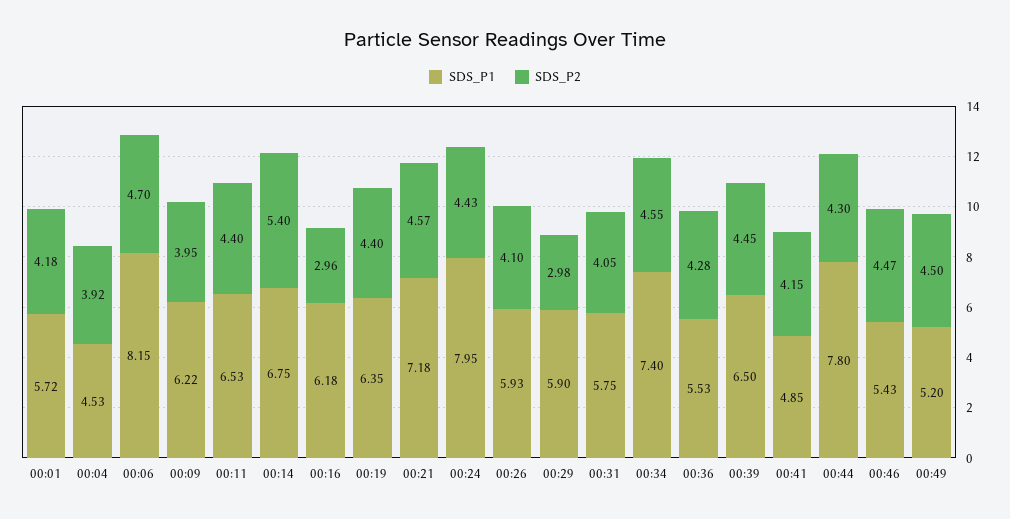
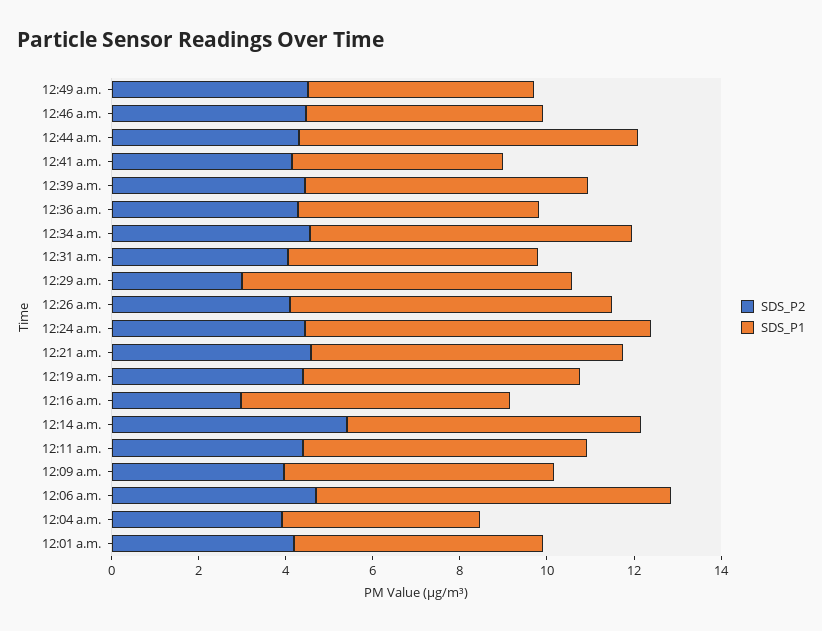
  {
    "SDS_P1": {
      "00:01": 5.72,
      "00:04": 4.53,
      "00:06": 8.15,
      "00:09": 6.22,
      "00:11": 6.53,
      "00:14": 6.75,
      "00:16": 6.18,
      "00:19": 6.35,
      "00:21": 7.18,
      "00:24": 7.95,
-     "00:26": 5.93,
+     "00:26": 7.5,
-     "00:29": 5.9,
+     "00:29": 7.5,
      "00:31": 5.75,
      "00:34": 7.4,
      "00:36": 5.53,
      "00:39": 6.5,
      "00:41": 4.85,
      "00:44": 7.8,
      "00:46": 5.43,
      "00:49": 5.2
    },
    "SDS_P2": {
      "00:01": 4.18,
      "00:04": 3.92,
      "00:06": 4.7,
      "00:09": 3.95,
      "00:11": 4.4,
      "00:14": 5.4,
      "00:16": 2.96,
      "00:19": 4.4,
      "00:21": 4.57,
      "00:24": 4.43,
      "00:26": 4.1,
      "00:29": 2.98,
      "00:31": 4.05,
      "00:34": 4.55,
      "00:36": 4.28,
      "00:39": 4.45,
      "00:41": 4.15,
      "00:44": 4.3,
      "00:46": 4.47,
      "00:49": 4.5
    }
  }

